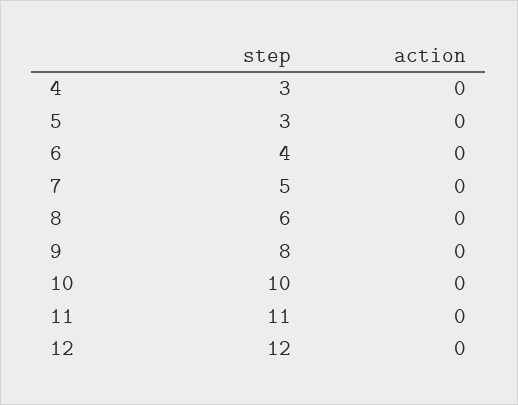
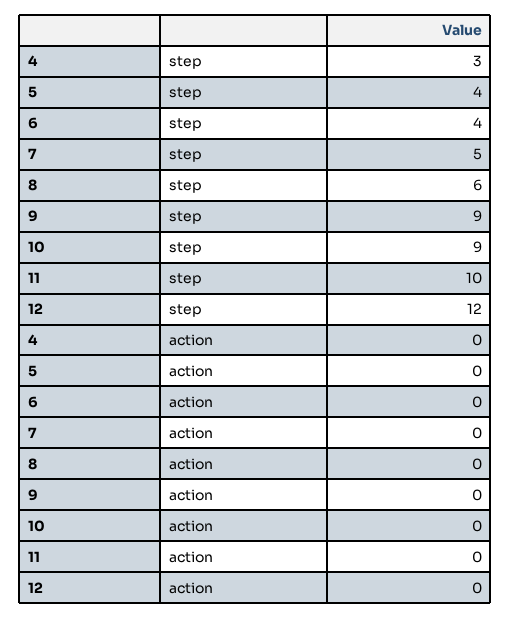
  {
    "step": {
      "4": 3,
-     "5": 3,
+     "5": 4,
      "6": 4,
      "7": 5,
      "8": 6,
-     "9": 8,
+     "9": 9,
-     "10": 10,
+     "10": 9,
-     "11": 11,
+     "11": 10,
      "12": 12
    },
    "action": {
      "4": 0,
      "5": 0,
      "6": 0,
      "7": 0,
      "8": 0,
      "9": 0,
      "10": 0,
      "11": 0,
      "12": 0
    }
  }

